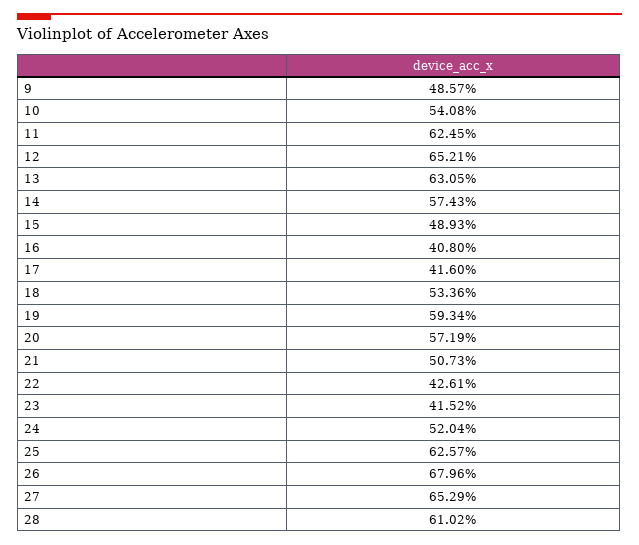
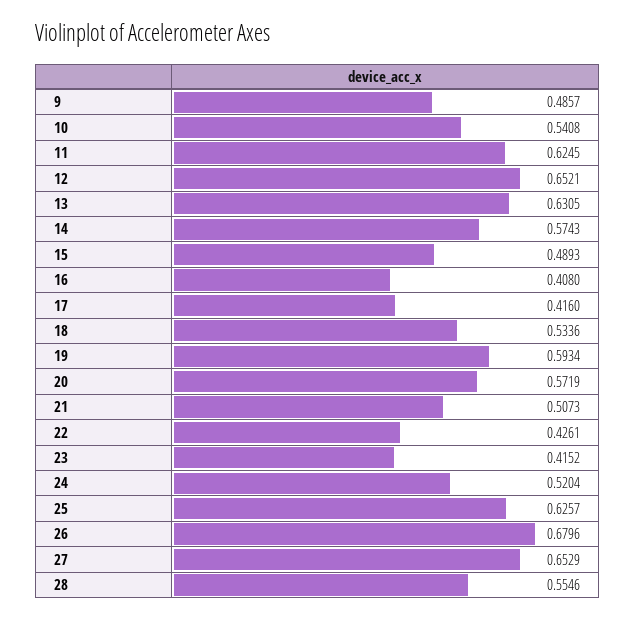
  {
    "9": 0.4857,
    "10": 0.5408,
    "11": 0.6245,
    "12": 0.6521,
    "13": 0.6305,
    "14": 0.5743,
    "15": 0.4893,
    "16": 0.408,
    "17": 0.416,
    "18": 0.5336,
    "19": 0.5934,
    "20": 0.5719,
    "21": 0.5073,
    "22": 0.4261,
    "23": 0.4152,
    "24": 0.5204,
    "25": 0.6257,
    "26": 0.6796,
    "27": 0.6529,
-   "28": 0.6102
+   "28": 0.5546
  }

